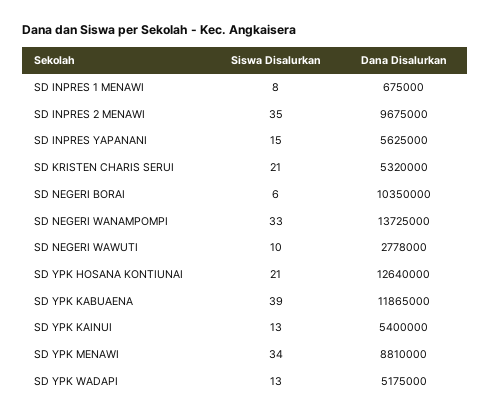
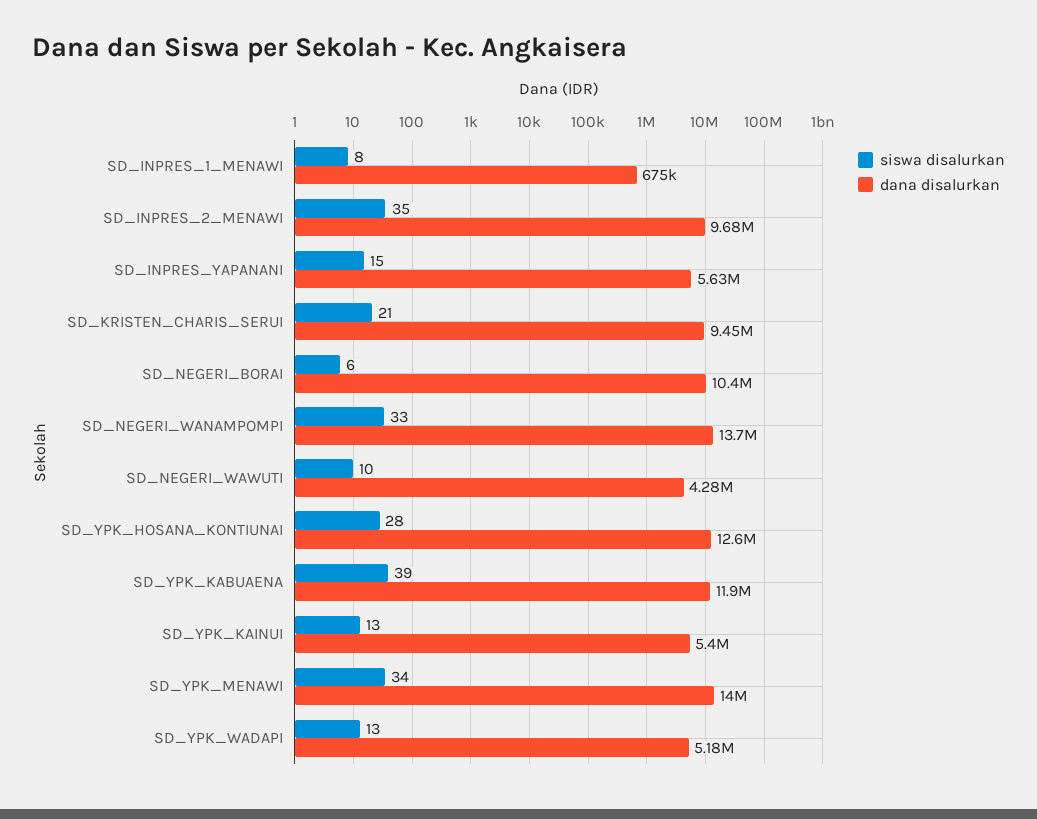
  {
    "Siswa Disalurkan": {
      "SD INPRES 1 MENAWI": 8,
      "SD INPRES 2 MENAWI": 35,
      "SD INPRES YAPANANI": 15,
      "SD KRISTEN CHARIS SERUI": 21,
      "SD NEGERI BORAI": 6,
      "SD NEGERI WANAMPOMPI": 33,
      "SD NEGERI WAWUTI": 10,
-     "SD YPK HOSANA KONTIUNAI": 21,
+     "SD YPK HOSANA KONTIUNAI": 28,
      "SD YPK KABUAENA": 39,
      "SD YPK KAINUI": 13,
      "SD YPK MENAWI": 34,
      "SD YPK WADAPI": 13
    },
    "Dana Disalurkan": {
      "SD INPRES 1 MENAWI": 675000,
      "SD INPRES 2 MENAWI": 9675000,
      "SD INPRES YAPANANI": 5625000,
-     "SD KRISTEN CHARIS SERUI": 5320000,
+     "SD KRISTEN CHARIS SERUI": 9450000,
      "SD NEGERI BORAI": 10350000,
      "SD NEGERI WANAMPOMPI": 13725000,
-     "SD NEGERI WAWUTI": 2778000,
+     "SD NEGERI WAWUTI": 4280000,
      "SD YPK HOSANA KONTIUNAI": 12640000,
      "SD YPK KABUAENA": 11865000,
      "SD YPK KAINUI": 5400000,
-     "SD YPK MENAWI": 8810000,
+     "SD YPK MENAWI": 14000000,
      "SD YPK WADAPI": 5175000
    }
  }

